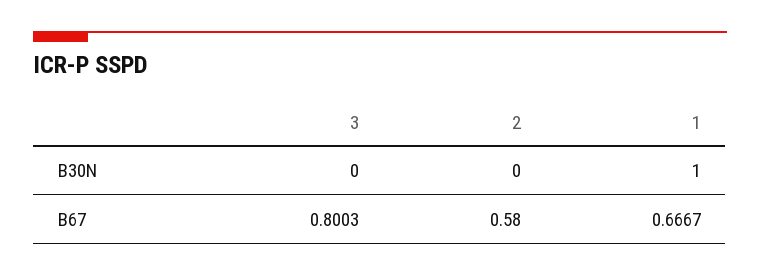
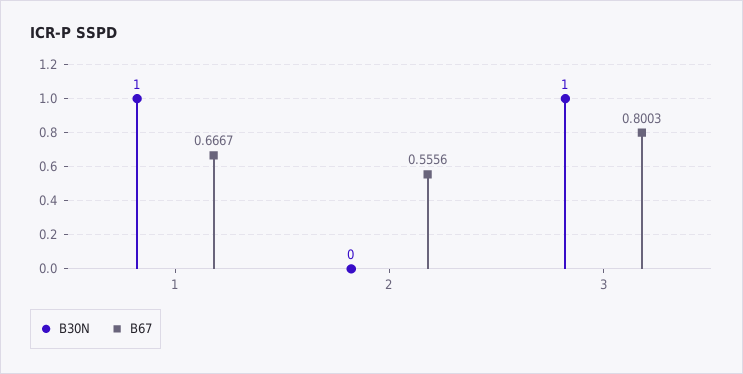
  {
    "B30N": {
-     "3": 0,
+     "3": 1,
      "2": 0,
      "1": 1
    },
    "B67": {
      "3": 0.8003,
-     "2": 0.58,
+     "2": 0.5556,
      "1": 0.6667
    }
  }

